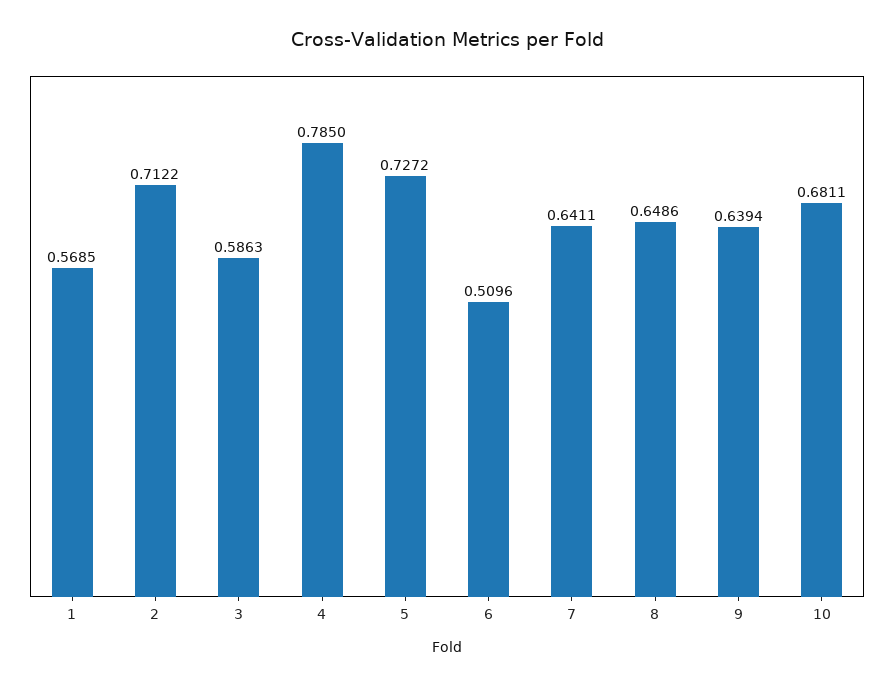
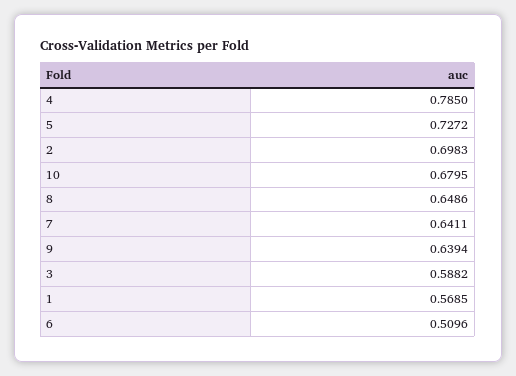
  {
    "1": 0.5685,
-   "2": 0.7122,
+   "2": 0.6983,
-   "3": 0.5863,
+   "3": 0.5882,
    "4": 0.785,
    "5": 0.7272,
    "6": 0.5096,
    "7": 0.6411,
    "8": 0.6486,
    "9": 0.6394,
-   "10": 0.6811
+   "10": 0.6795
  }

